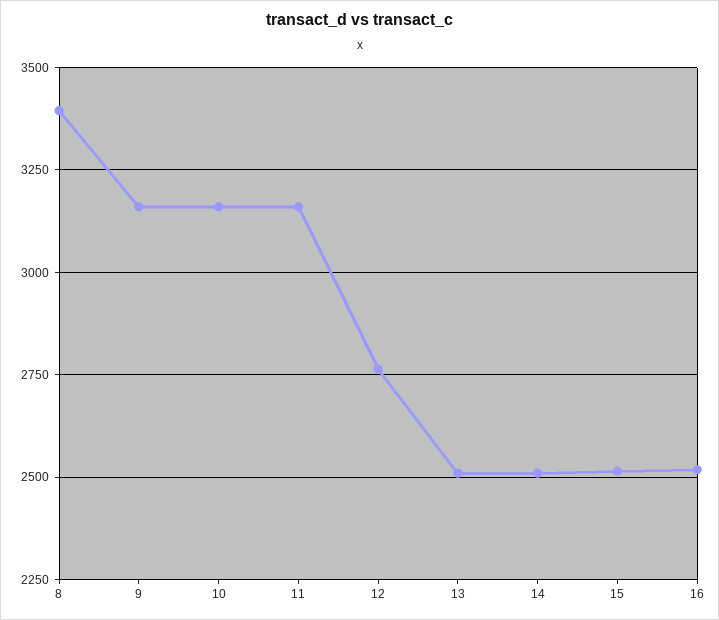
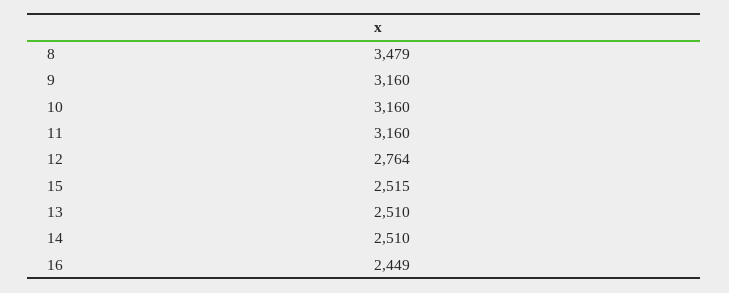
  {
-   "8": 3400,
+   "8": 3479,
    "9": 3160,
    "10": 3160,
    "11": 3160,
    "12": 2764,
    "13": 2510,
    "14": 2510,
    "15": 2515,
-   "16": 2525
+   "16": 2449
  }

